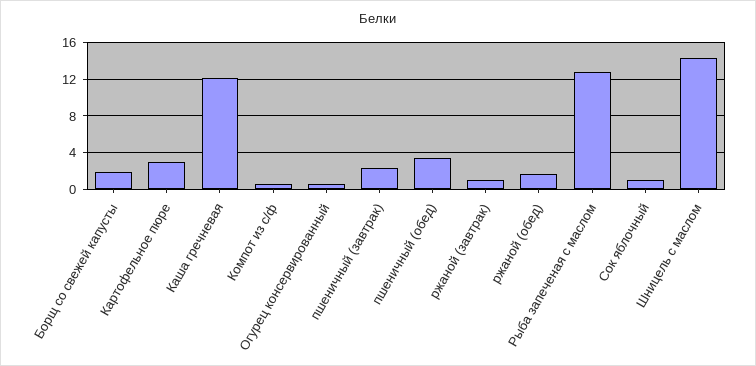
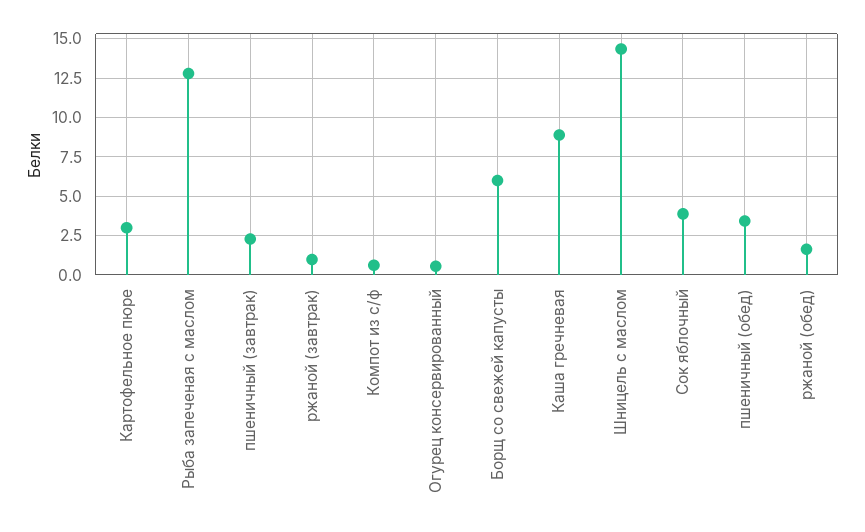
  {
-   "Борщ со свежей капусты": 2,
+   "Борщ со свежей капусты": 6,
    "Картофельное пюре": 3,
-   "Каша гречневая": 12,
+   "Каша гречневая": 9,
    "Компот из с/ф": 0.5,
    "Огурец консервированный": 0.5,
    "пшеничный (завтрак)": 2.5,
    "пшеничный (обед)": 3.5,
    "ржаной (завтрак)": 1,
    "ржаной (обед)": 1.5,
    "Рыба запеченая с маслом": 13,
-   "Сок яблочный": 1,
+   "Сок яблочный": 4,
    "Шницель с маслом": 14.5
  }

